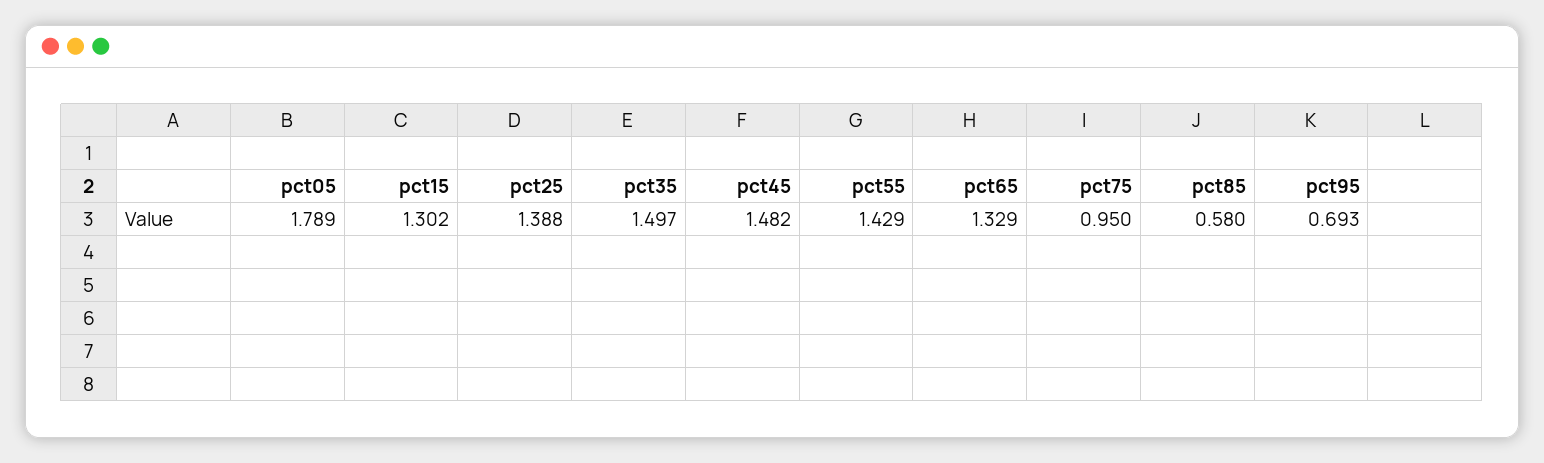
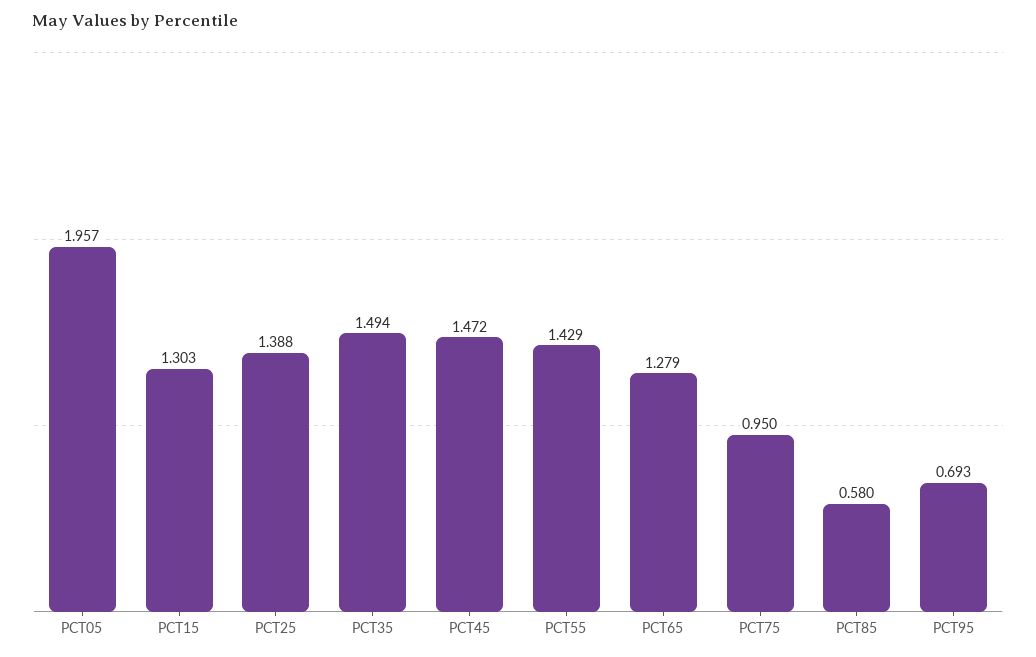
  {
-   "pct05": 1.789,
+   "pct05": 1.957,
-   "pct15": 1.302,
+   "pct15": 1.303,
    "pct25": 1.388,
-   "pct35": 1.497,
+   "pct35": 1.494,
-   "pct45": 1.482,
+   "pct45": 1.472,
    "pct55": 1.429,
-   "pct65": 1.329,
+   "pct65": 1.279,
    "pct75": 0.95,
    "pct85": 0.58,
    "pct95": 0.693
  }

